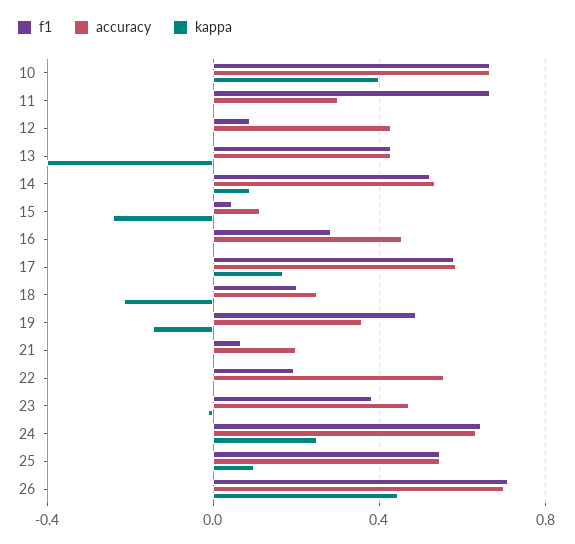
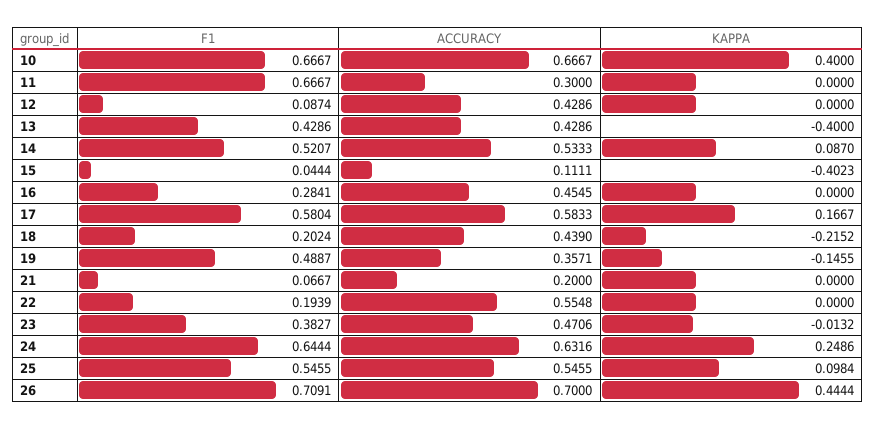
  {
    "f1": {
      "10": 0.6667,
      "11": 0.6667,
      "12": 0.0874,
      "13": 0.4286,
      "14": 0.5207,
      "15": 0.0444,
      "16": 0.2841,
      "17": 0.5804,
      "18": 0.2024,
      "19": 0.4887,
      "21": 0.0667,
      "22": 0.1939,
      "23": 0.3827,
      "24": 0.6444,
      "25": 0.5455,
      "26": 0.7091
    },
    "accuracy": {
      "10": 0.6667,
      "11": 0.3,
      "12": 0.4286,
      "13": 0.4286,
      "14": 0.5333,
      "15": 0.1111,
      "16": 0.4545,
      "17": 0.5833,
-     "18": 0.25,
+     "18": 0.439,
      "19": 0.3571,
      "21": 0.2,
      "22": 0.5548,
      "23": 0.4706,
      "24": 0.6316,
      "25": 0.5455,
      "26": 0.7
    },
    "kappa": {
      "10": 0.4,
      "11": 0,
      "12": 0,
      "13": -0.4,
      "14": 0.087,
-     "15": -0.25,
+     "15": -0.4023,
      "16": 0,
      "17": 0.1667,
      "18": -0.2152,
      "19": -0.1455,
      "21": 0,
      "22": 0,
      "23": -0.0132,
      "24": 0.2486,
      "25": 0.0984,
      "26": 0.4444
    }
  }

